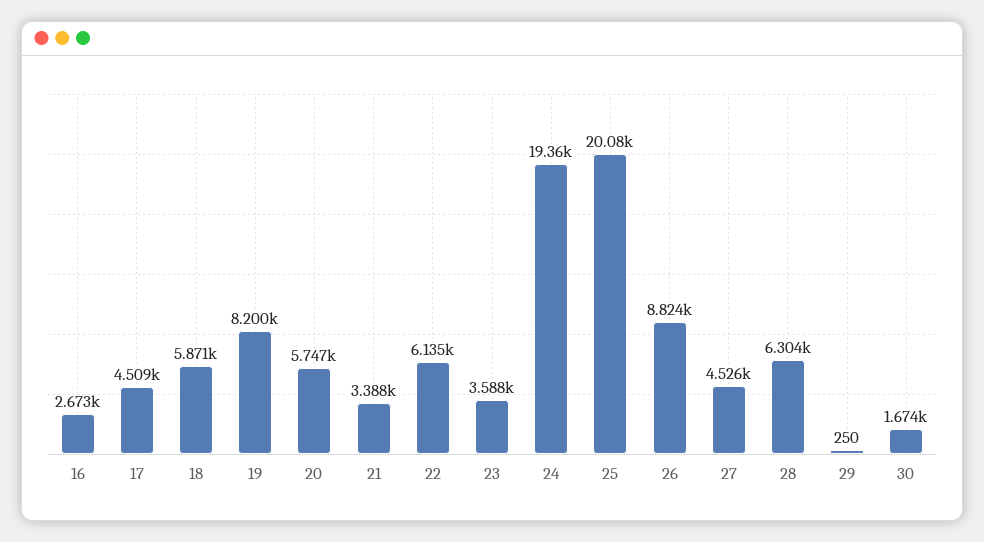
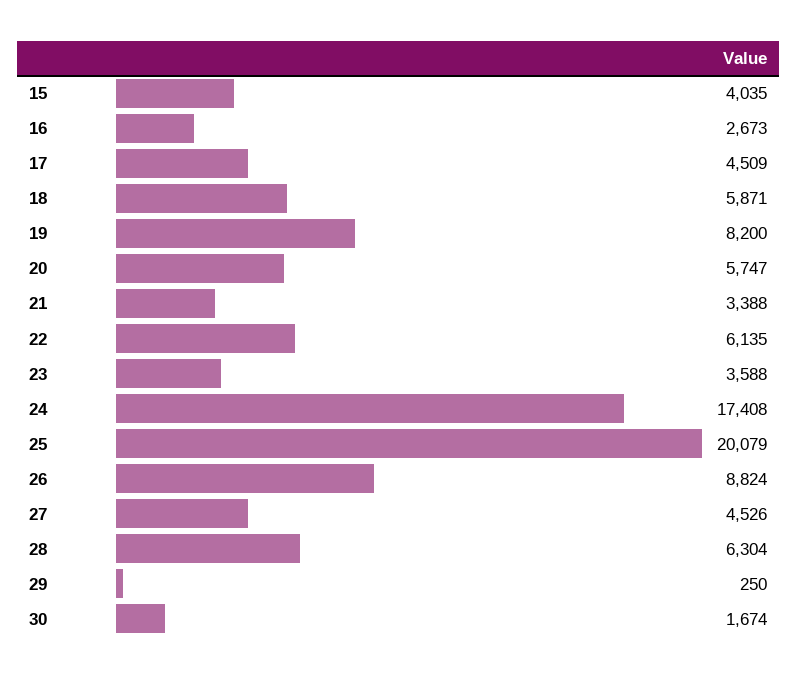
  {
    "16": 2673,
    "17": 4509,
    "18": 5871,
    "19": 8200,
    "20": 5747,
    "21": 3388,
    "22": 6135,
    "23": 3588,
-   "24": 19360,
+   "24": 17408,
    "25": 20079,
    "26": 8824,
    "27": 4526,
    "28": 6304,
    "29": 250,
-   "30": 1674
+   "30": 1674,
+   "15": 4035
  }

